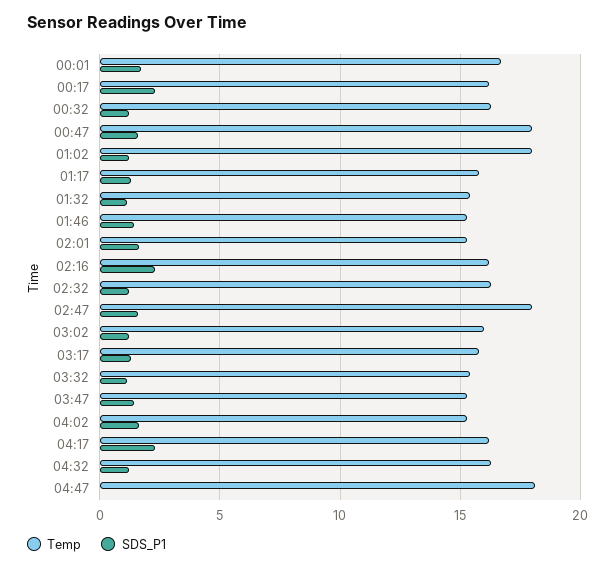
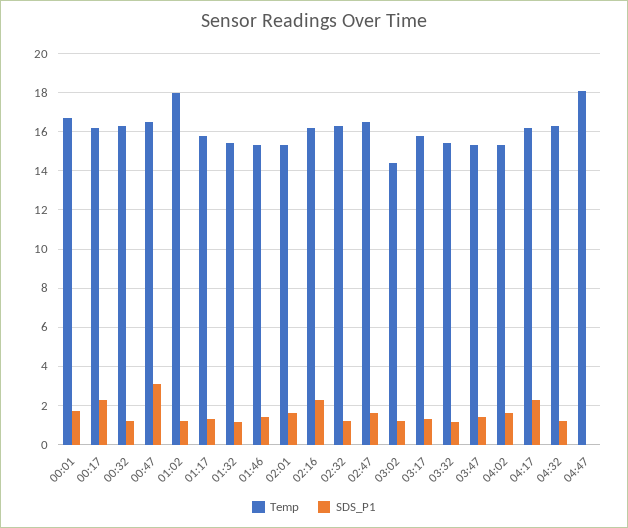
  {
    "Temp": {
      "00:01": 16.5,
      "00:17": 16,
      "00:32": 16.5,
-     "00:47": 18,
+     "00:47": 16.5,
      "01:02": 18,
      "01:17": 16,
      "01:32": 15.5,
      "01:46": 15.5,
      "02:01": 15.5,
      "02:16": 16,
      "02:32": 16.5,
-     "02:47": 18,
+     "02:47": 16.5,
-     "03:02": 16,
+     "03:02": 14.5,
      "03:17": 16,
      "03:32": 15.5,
      "03:47": 15.5,
      "04:02": 15.5,
      "04:17": 16,
      "04:32": 16.5,
      "04:47": 18
    },
    "SDS_P1": {
      "00:01": 1.5,
      "00:17": 2.5,
      "00:32": 1,
-     "00:47": 1.5,
+     "00:47": 3,
      "01:02": 1,
      "01:17": 1.5,
      "01:32": 1,
      "01:46": 1.5,
      "02:01": 1.5,
      "02:16": 2.5,
      "02:32": 1,
      "02:47": 1.5,
      "03:02": 1,
      "03:17": 1.5,
      "03:32": 1,
      "03:47": 1.5,
      "04:02": 1.5,
      "04:17": 2.5,
      "04:32": 1,
      "04:47": 0
    }
  }

